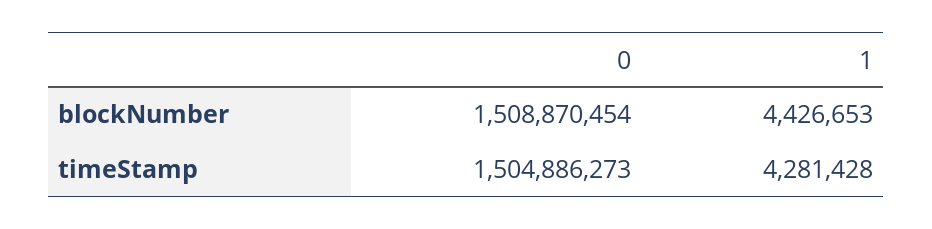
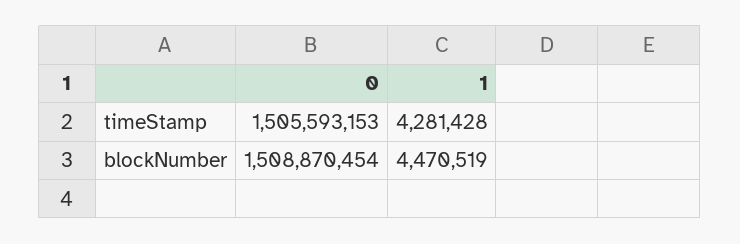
  {
    "0": {
      "blockNumber": 1508870454,
-     "timeStamp": 1504886273
+     "timeStamp": 1505593153
    },
    "1": {
-     "blockNumber": 4426653,
+     "blockNumber": 4470519,
      "timeStamp": 4281428
    }
  }

